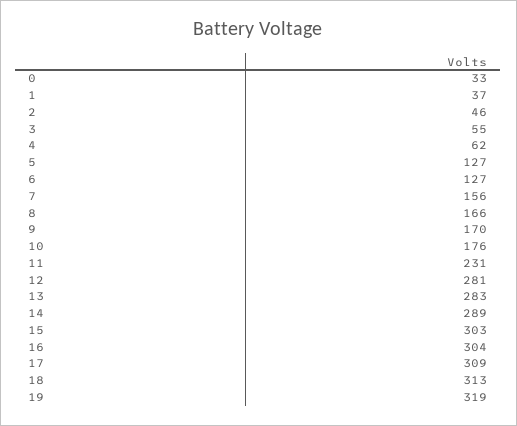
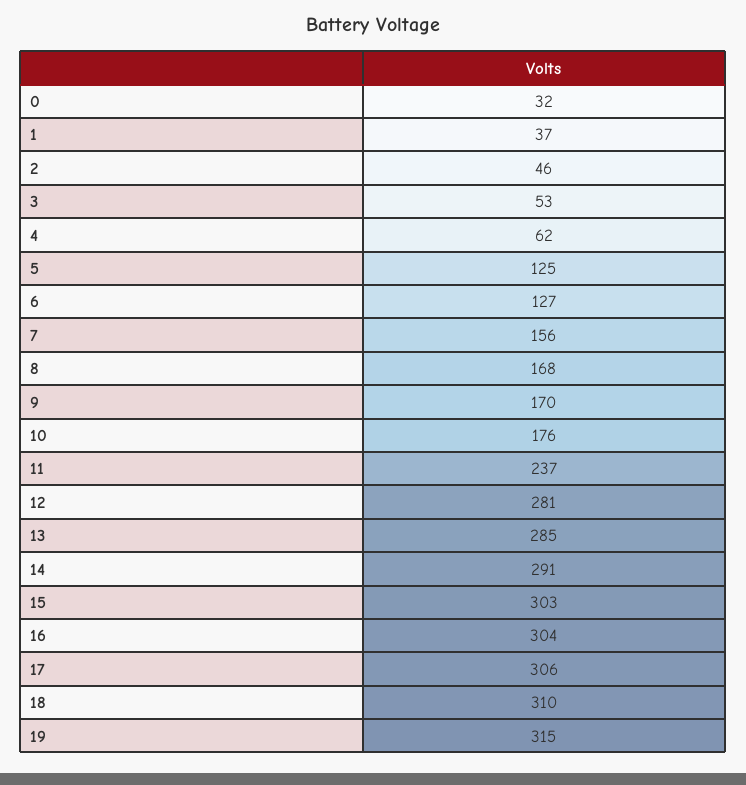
  {
-   "0": 33,
+   "0": 32,
    "1": 37,
    "2": 46,
-   "3": 55,
+   "3": 53,
    "4": 62,
-   "5": 127,
+   "5": 125,
    "6": 127,
    "7": 156,
-   "8": 166,
+   "8": 168,
    "9": 170,
    "10": 176,
-   "11": 231,
+   "11": 237,
    "12": 281,
-   "13": 283,
+   "13": 285,
-   "14": 289,
+   "14": 291,
    "15": 303,
    "16": 304,
-   "17": 309,
+   "17": 306,
-   "18": 313,
+   "18": 310,
-   "19": 319
+   "19": 315
  }

